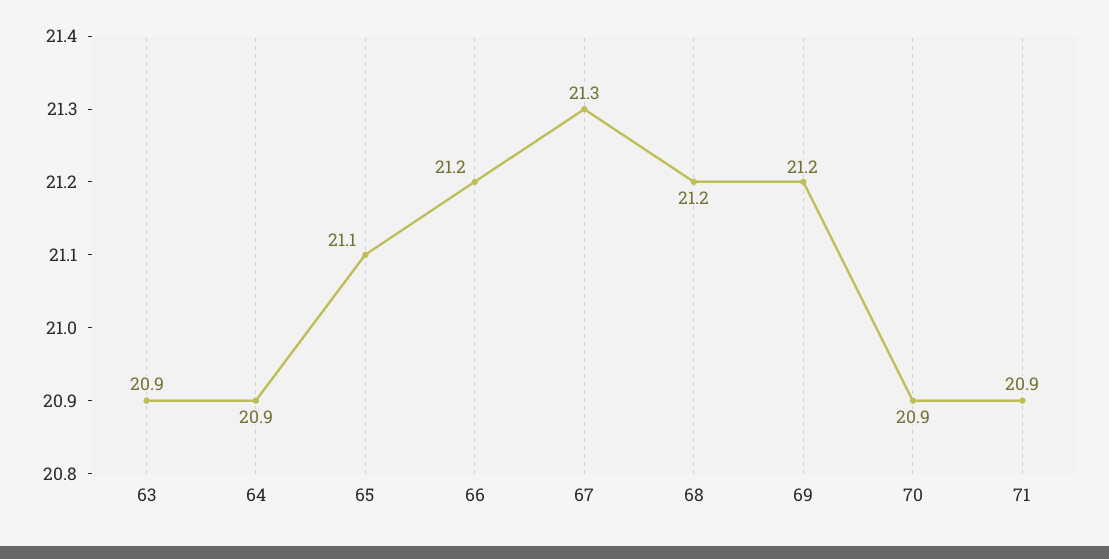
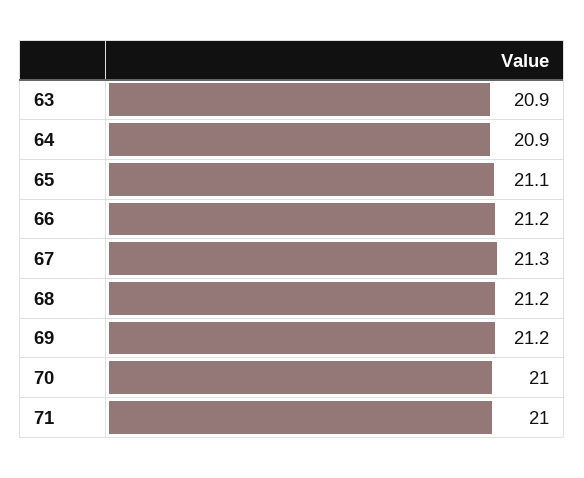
  {
    "63": 20.9,
    "64": 20.9,
    "65": 21.1,
    "66": 21.2,
    "67": 21.3,
    "68": 21.2,
    "69": 21.2,
-   "70": 20.9,
+   "70": 21,
-   "71": 20.9
+   "71": 21
  }

